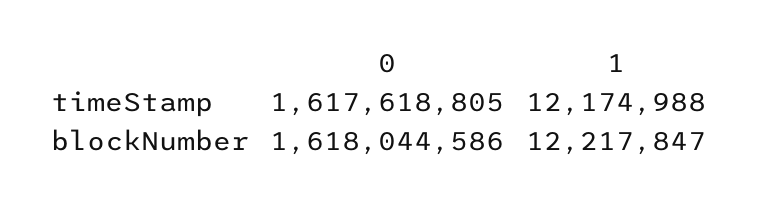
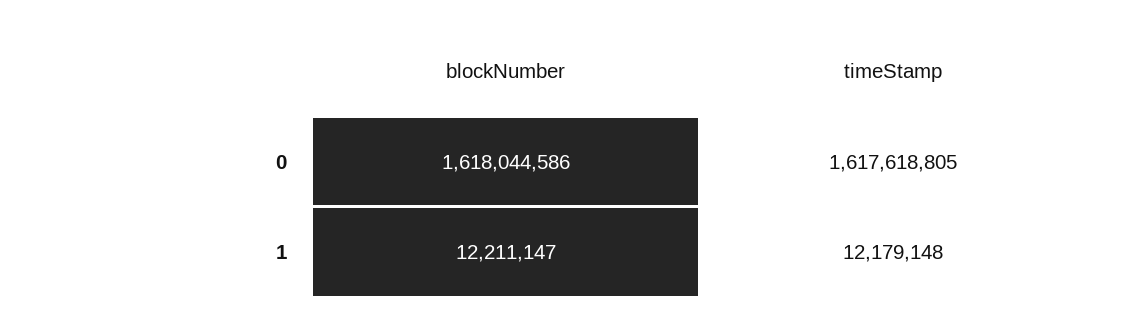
  {
    "0": {
      "timeStamp": 1617618805,
      "blockNumber": 1618044586
    },
    "1": {
-     "timeStamp": 12174988,
+     "timeStamp": 12179148,
-     "blockNumber": 12217847
+     "blockNumber": 12211147
    }
  }

